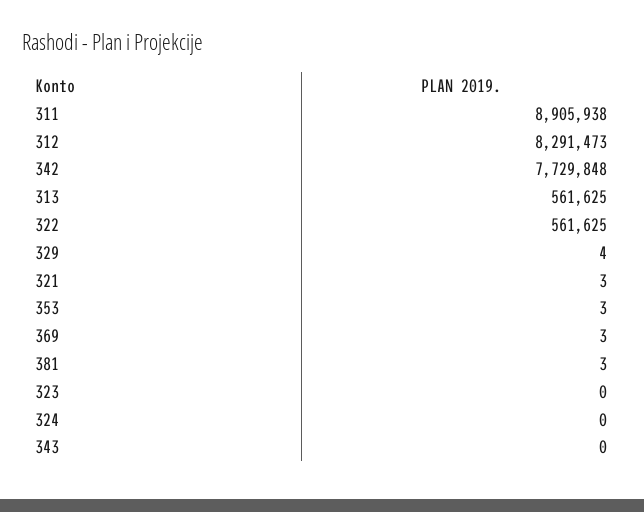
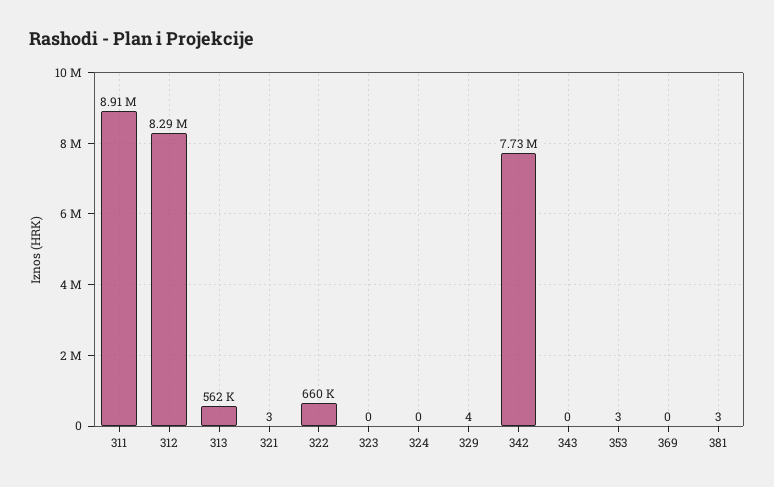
  {
    "311": 8905938,
    "312": 8291473,
    "342": 7729848,
    "313": 561625,
-   "322": 561625,
+   "322": 660000,
    "329": 4,
    "321": 3,
    "353": 3,
-   "369": 3,
+   "369": 0,
    "381": 3,
    "323": 0,
    "324": 0,
    "343": 0
  }

